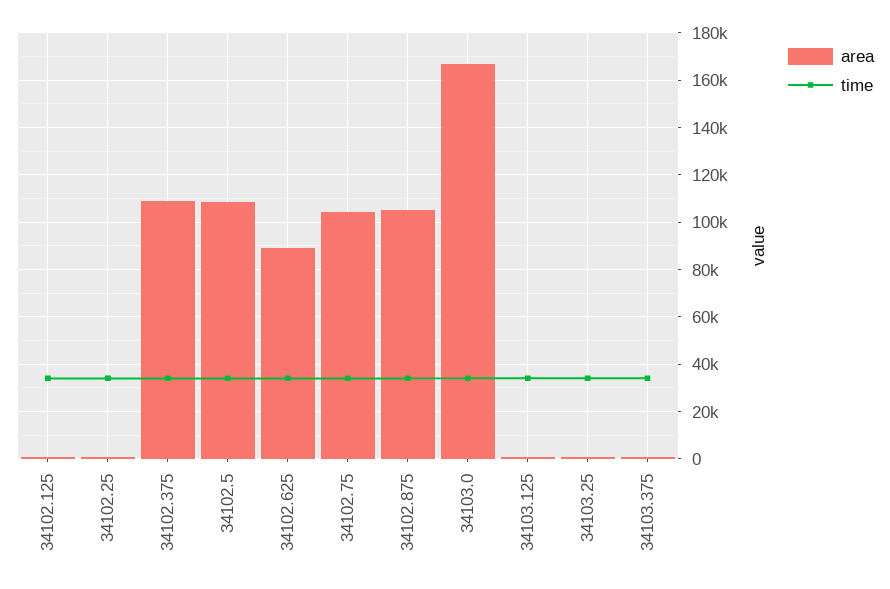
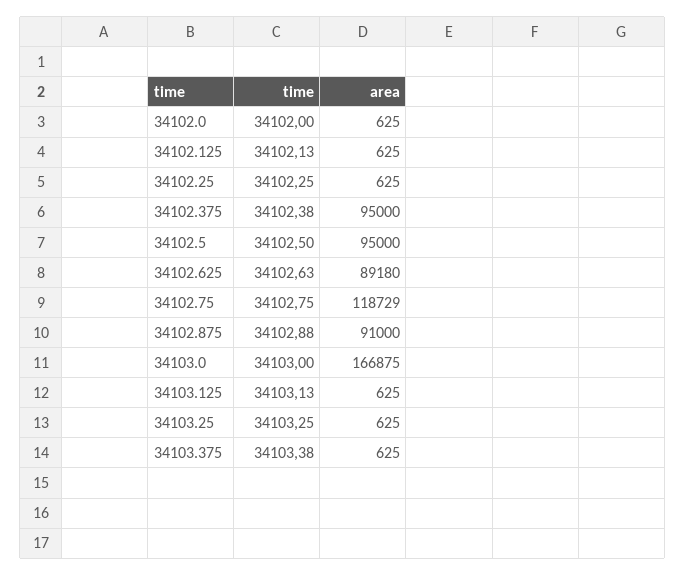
  {
    "area": {
      "34102.125": 625,
      "34102.25": 625,
-     "34102.375": 110000,
+     "34102.375": 95000,
-     "34102.5": 110000,
+     "34102.5": 95000,
      "34102.625": 89180,
-     "34102.75": 105000,
+     "34102.75": 118729,
-     "34102.875": 105000,
+     "34102.875": 91000,
      "34103.0": 166875,
      "34103.125": 625,
      "34103.25": 625,
-     "34103.375": 625
+     "34103.375": 625,
+     "34102.0": 625
    },
    "time": {
      "34102.125": 34102.13,
      "34102.25": 34102.25,
      "34102.375": 34102.38,
      "34102.5": 34102.5,
      "34102.625": 34102.63,
      "34102.75": 34102.75,
      "34102.875": 34102.88,
      "34103.0": 34103,
      "34103.125": 34103.13,
      "34103.25": 34103.25,
-     "34103.375": 34103.38
+     "34103.375": 34103.38,
+     "34102.0": 34102
    }
  }

